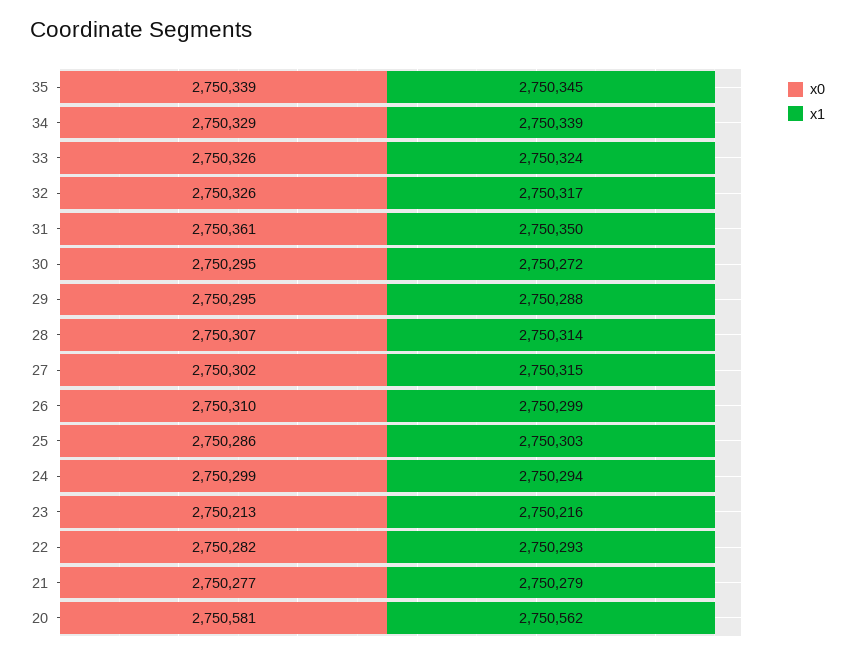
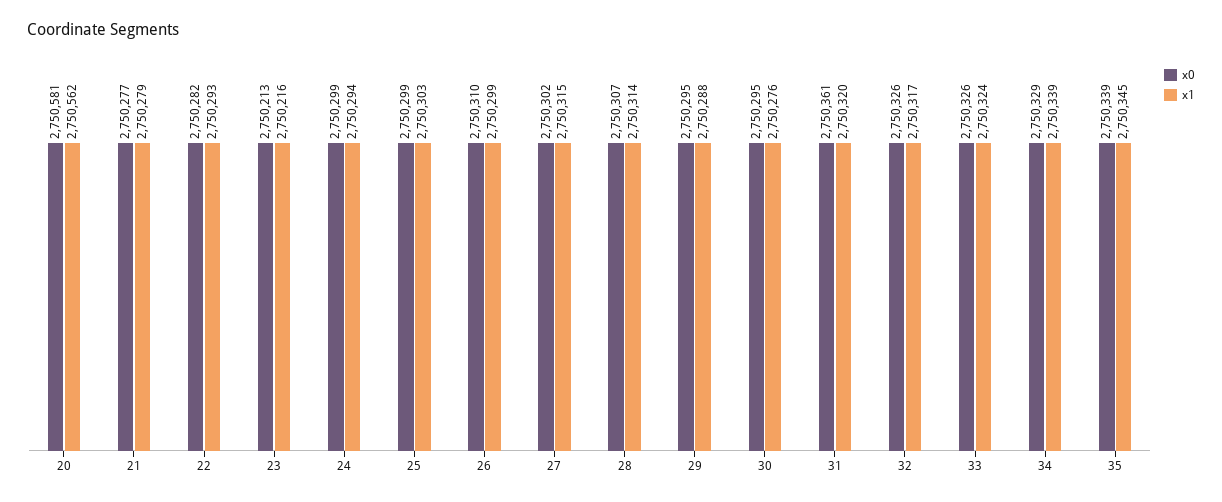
  {
    "x0": {
      "35": 2750339,
      "34": 2750329,
      "33": 2750326,
      "32": 2750326,
      "31": 2750361,
      "30": 2750295,
      "29": 2750295,
      "28": 2750307,
      "27": 2750302,
      "26": 2750310,
-     "25": 2750286,
+     "25": 2750299,
      "24": 2750299,
      "23": 2750213,
      "22": 2750282,
      "21": 2750277,
      "20": 2750581
    },
    "x1": {
      "35": 2750345,
      "34": 2750339,
      "33": 2750324,
      "32": 2750317,
-     "31": 2750350,
+     "31": 2750320,
-     "30": 2750272,
+     "30": 2750276,
      "29": 2750288,
      "28": 2750314,
      "27": 2750315,
      "26": 2750299,
      "25": 2750303,
      "24": 2750294,
      "23": 2750216,
      "22": 2750293,
      "21": 2750279,
      "20": 2750562
    }
  }

